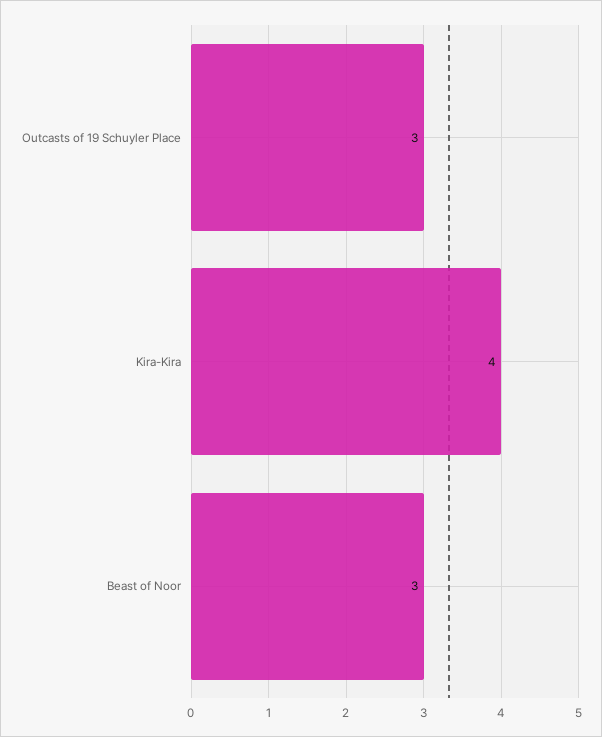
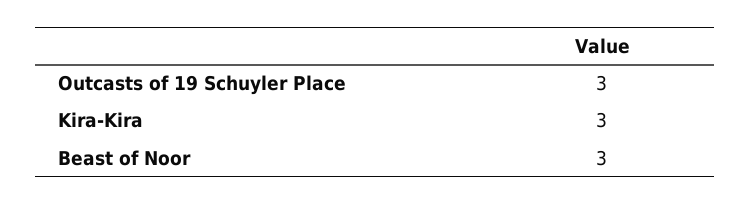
  {
    "Outcasts of 19 Schuyler Place": 3,
-   "Kira-Kira": 4,
+   "Kira-Kira": 3,
    "Beast of Noor": 3
  }

